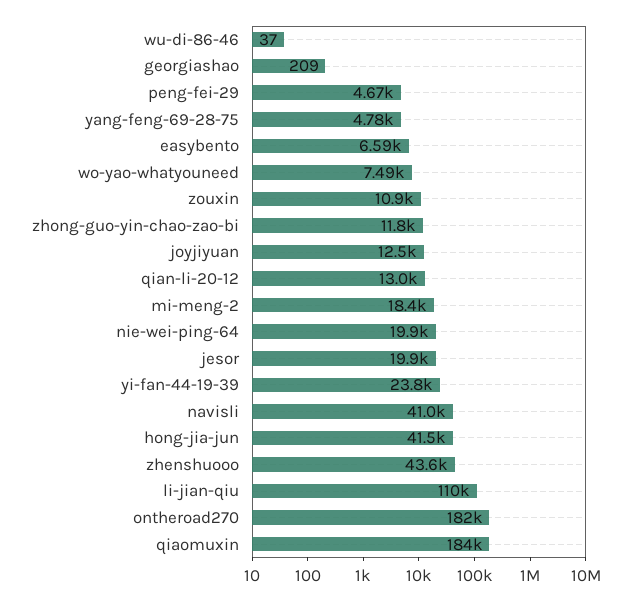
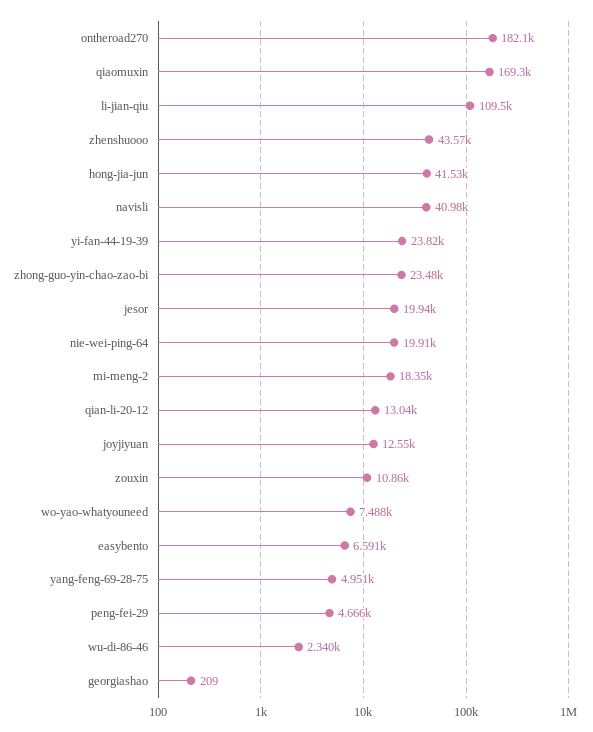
  {
-   "wu-di-86-46": 37,
+   "wu-di-86-46": 2340,
    "georgiashao": 209,
    "peng-fei-29": 4666,
-   "yang-feng-69-28-75": 4780,
+   "yang-feng-69-28-75": 4951,
    "easybento": 6591,
    "wo-yao-whatyouneed": 7488,
    "zouxin": 10860,
-   "zhong-guo-yin-chao-zao-bi": 11800,
+   "zhong-guo-yin-chao-zao-bi": 23480,
    "joyjiyuan": 12550,
    "qian-li-20-12": 13040,
    "mi-meng-2": 18350,
    "nie-wei-ping-64": 19910,
    "jesor": 19940,
    "yi-fan-44-19-39": 23820,
    "navisli": 40980,
    "hong-jia-jun": 41530,
    "zhenshuooo": 43570,
    "li-jian-qiu": 109500,
    "ontheroad270": 182100,
-   "qiaomuxin": 184000
+   "qiaomuxin": 169300
  }

